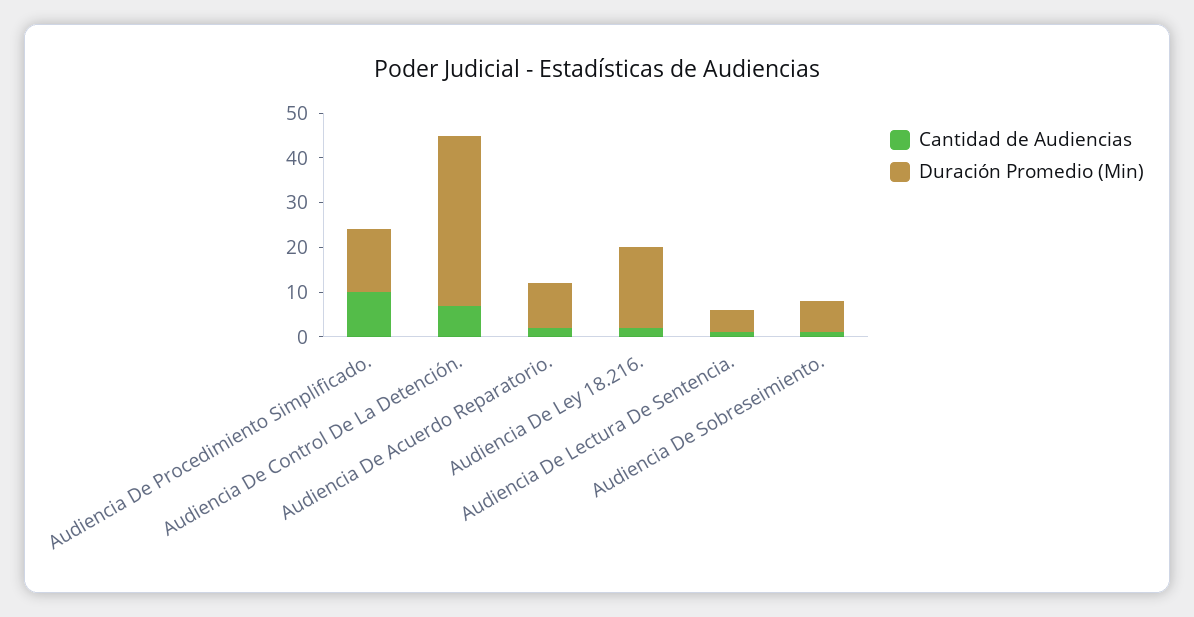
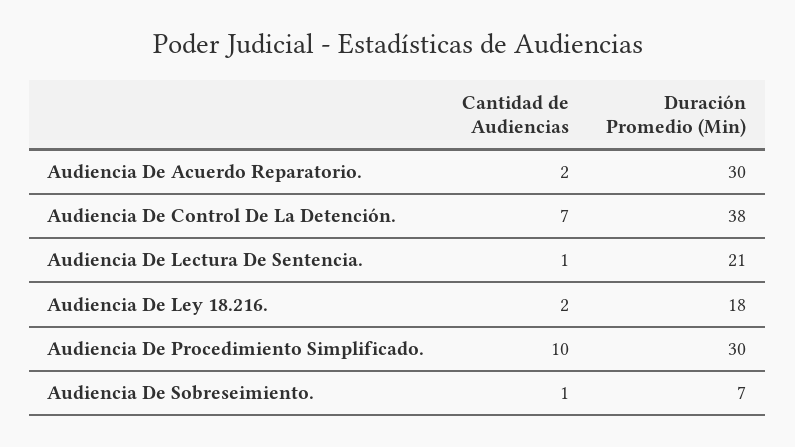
  {
    "Cantidad de Audiencias": {
      "Audiencia De Procedimiento Simplificado.": 10,
      "Audiencia De Control De La Detención.": 7,
      "Audiencia De Acuerdo Reparatorio.": 2,
      "Audiencia De Ley 18.216.": 2,
      "Audiencia De Lectura De Sentencia.": 1,
      "Audiencia De Sobreseimiento.": 1
    },
    "Duración Promedio (Min)": {
-     "Audiencia De Procedimiento Simplificado.": 15,
+     "Audiencia De Procedimiento Simplificado.": 30,
      "Audiencia De Control De La Detención.": 38,
-     "Audiencia De Acuerdo Reparatorio.": 10,
+     "Audiencia De Acuerdo Reparatorio.": 30,
      "Audiencia De Ley 18.216.": 18,
-     "Audiencia De Lectura De Sentencia.": 5,
+     "Audiencia De Lectura De Sentencia.": 21,
      "Audiencia De Sobreseimiento.": 7
    }
  }

